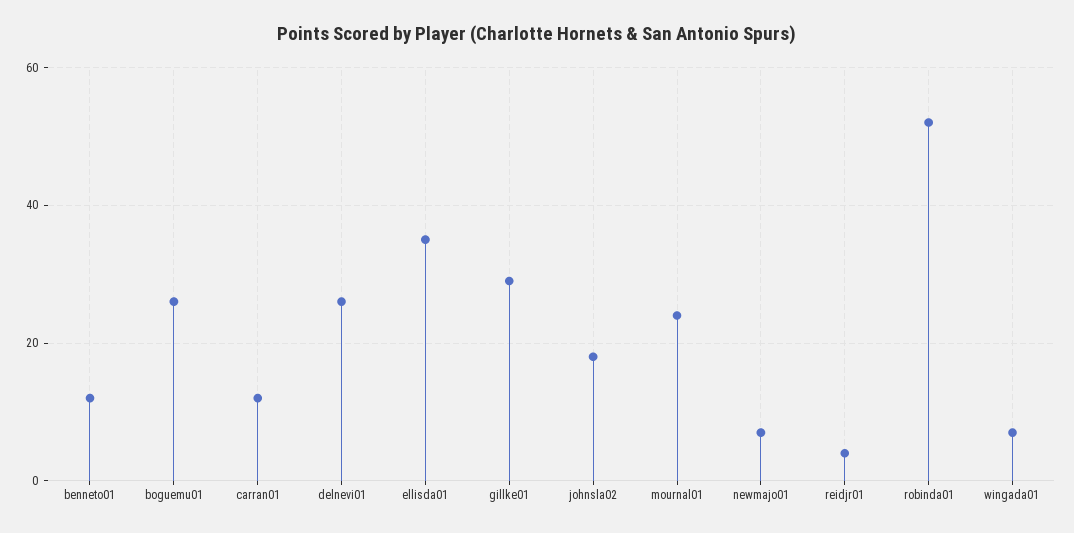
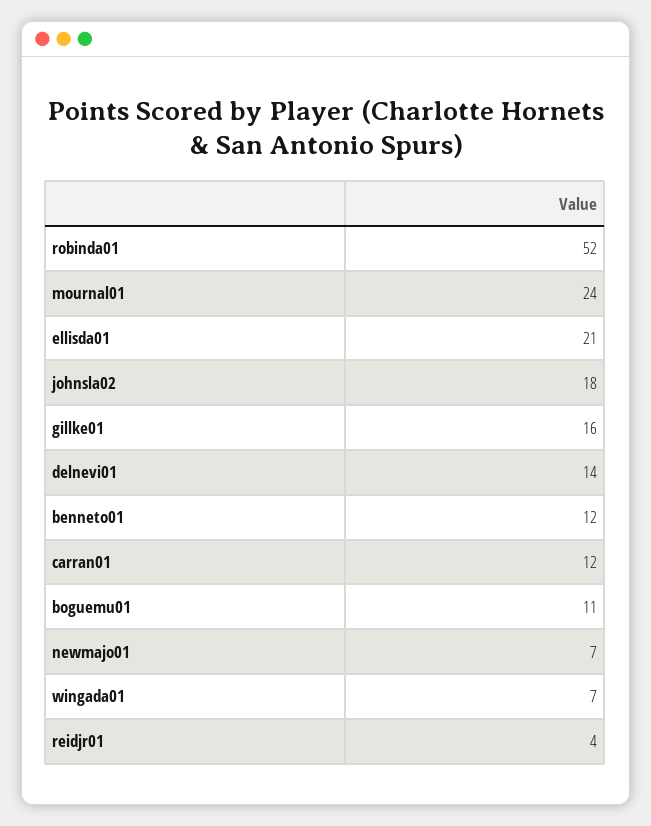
  {
    "benneto01": 12,
-   "boguemu01": 25,
+   "boguemu01": 11,
    "carran01": 12,
-   "delnevi01": 25,
+   "delnevi01": 14,
-   "ellisda01": 35,
+   "ellisda01": 21,
-   "gillke01": 30,
+   "gillke01": 16,
    "johnsla02": 18,
    "mournal01": 24,
    "newmajo01": 7,
    "reidjr01": 4,
    "robinda01": 52,
    "wingada01": 7
  }

